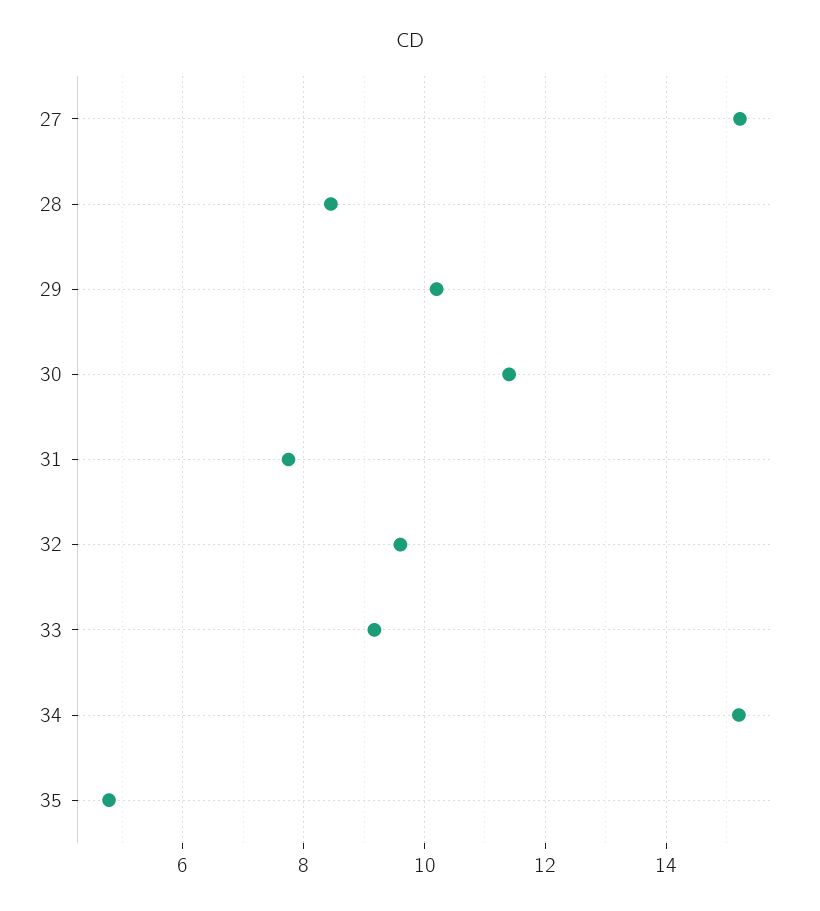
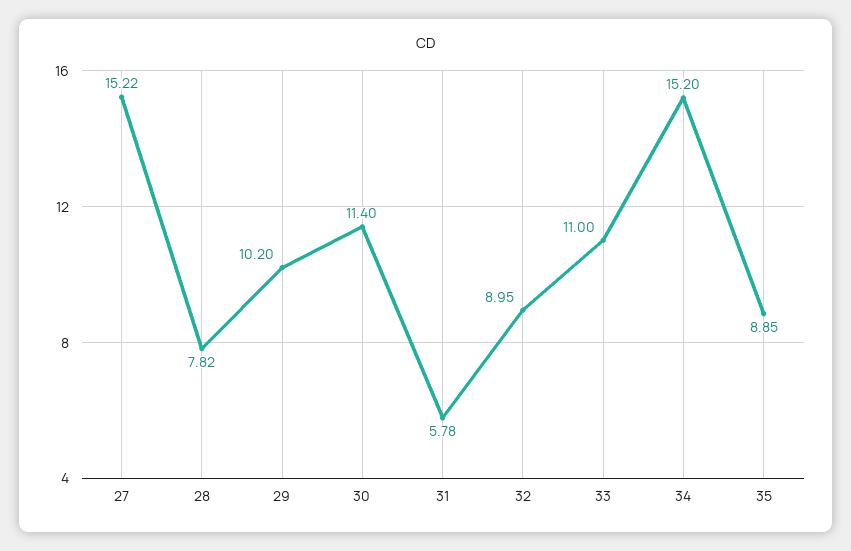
  {
    "27": 15.22,
-   "28": 8.4,
+   "28": 7.82,
    "29": 10.2,
    "30": 11.4,
-   "31": 7.8,
+   "31": 5.78,
-   "32": 9.6,
+   "32": 8.95,
-   "33": 9.2,
+   "33": 11,
    "34": 15.2,
-   "35": 4.8
+   "35": 8.85
  }

